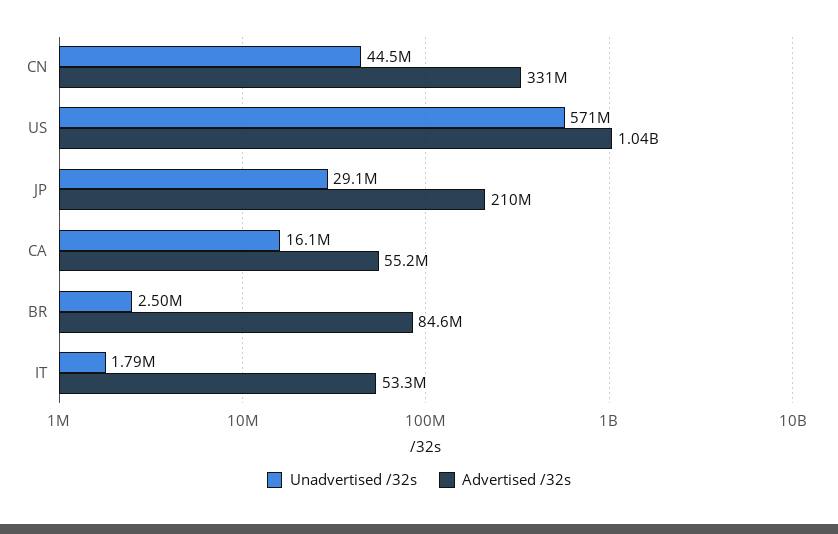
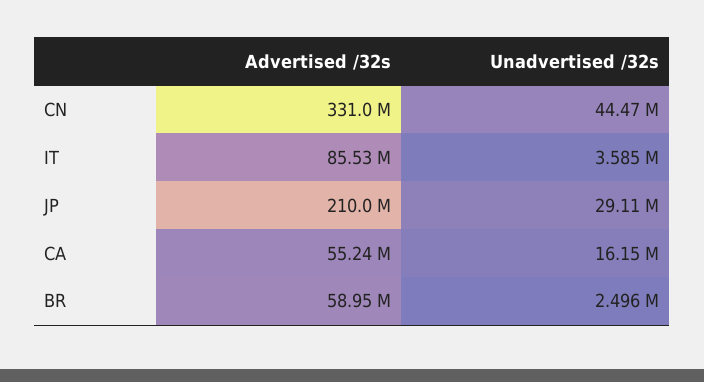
  {
    "Unadvertised /32s": {
      "CN": 44470000,
-     "US": 571000000,
      "JP": 29110000,
      "CA": 16150000,
      "BR": 2496000,
-     "IT": 1790000
+     "IT": 3585000
    },
    "Advertised /32s": {
      "CN": 331000000,
-     "US": 1040000000,
      "JP": 210000000,
      "CA": 55240000,
-     "BR": 84600000,
+     "BR": 58950000,
-     "IT": 53300000
+     "IT": 85530000
    }
  }

